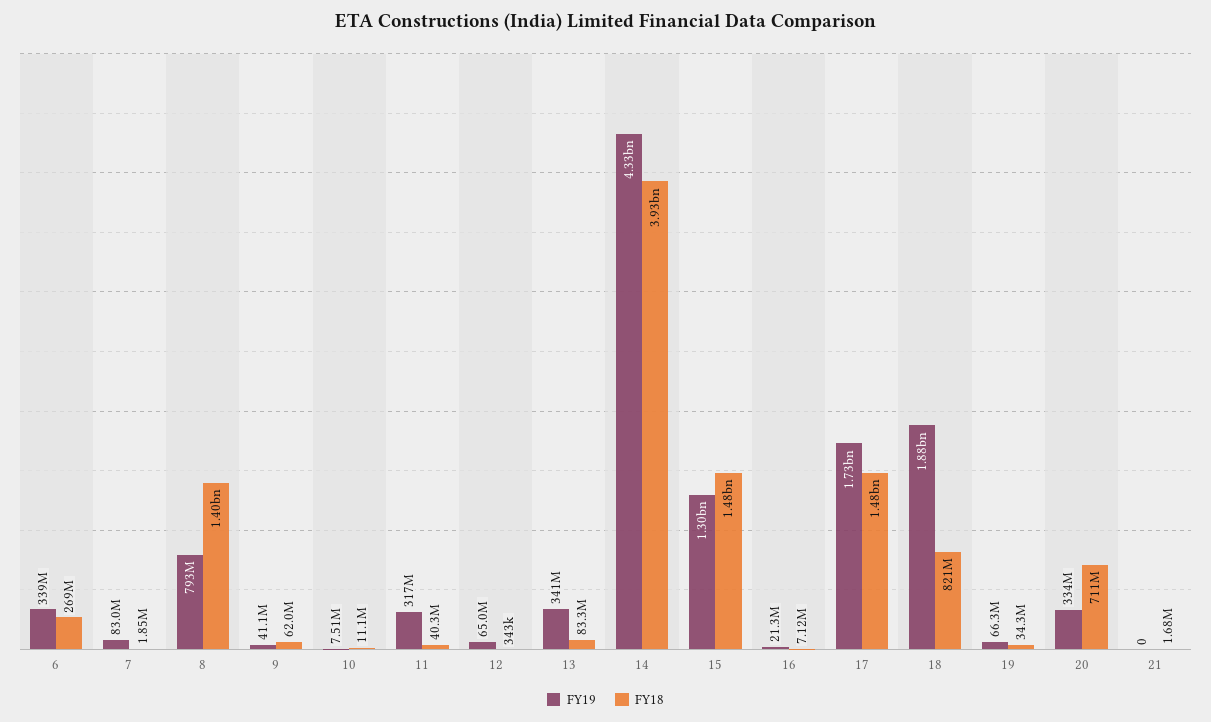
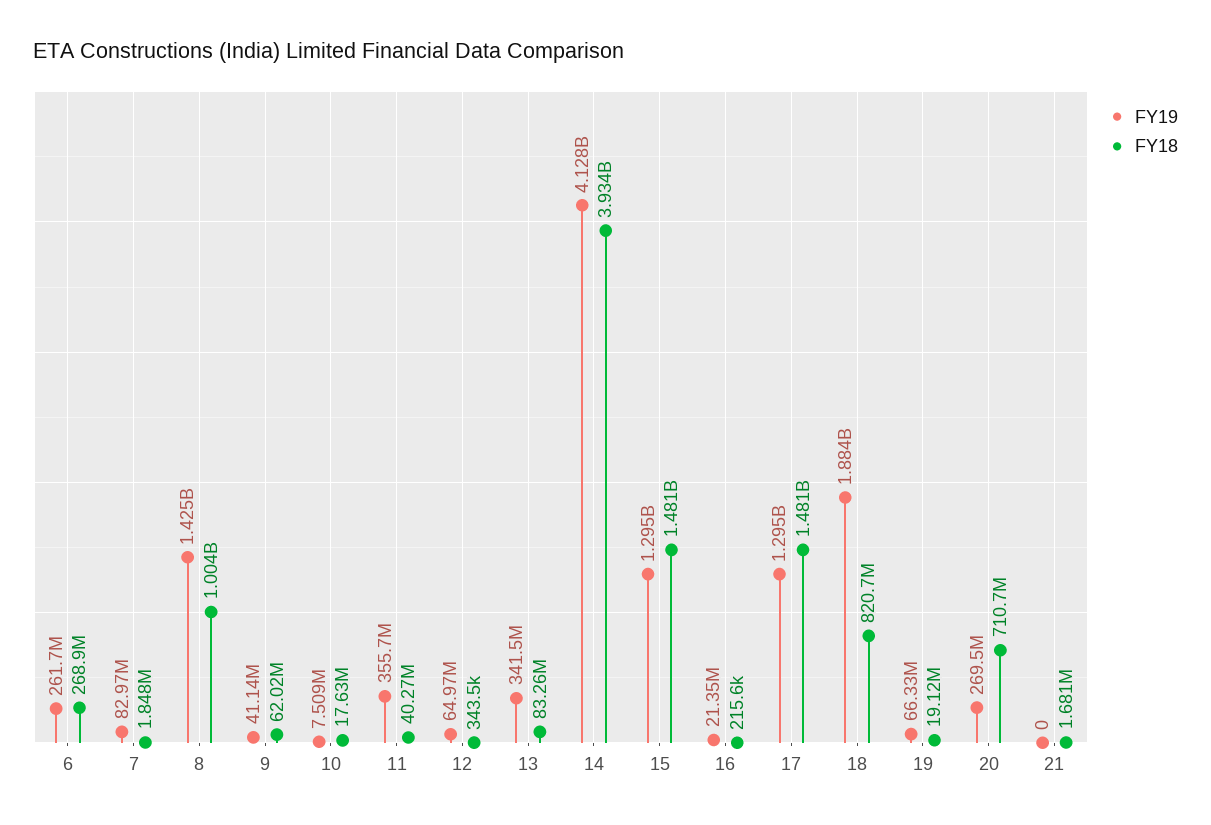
  {
    "FY19": {
-     "6": 339000000,
+     "6": 261700000,
      "7": 82970000,
-     "8": 793000000,
+     "8": 1425000000,
      "9": 41140000,
      "10": 7509000,
-     "11": 317000000,
+     "11": 355700000,
      "12": 64970000,
      "13": 341500000,
-     "14": 4330000000,
+     "14": 4128000000,
      "15": 1295000000,
      "16": 21350000,
-     "17": 1730000000,
+     "17": 1295000000,
      "18": 1884000000,
      "19": 66330000,
-     "20": 334000000,
+     "20": 269500000,
      "21": 0
    },
    "FY18": {
      "6": 268900000,
      "7": 1848000,
-     "8": 1400000000,
+     "8": 1004000000,
      "9": 62020000,
-     "10": 11100000,
+     "10": 17630000,
      "11": 40270000,
      "12": 343500,
      "13": 83260000,
      "14": 3934000000,
      "15": 1481000000,
-     "16": 7120000,
+     "16": 215600,
      "17": 1481000000,
      "18": 820700000,
-     "19": 34300000,
+     "19": 19120000,
      "20": 710700000,
      "21": 1681000
    }
  }

